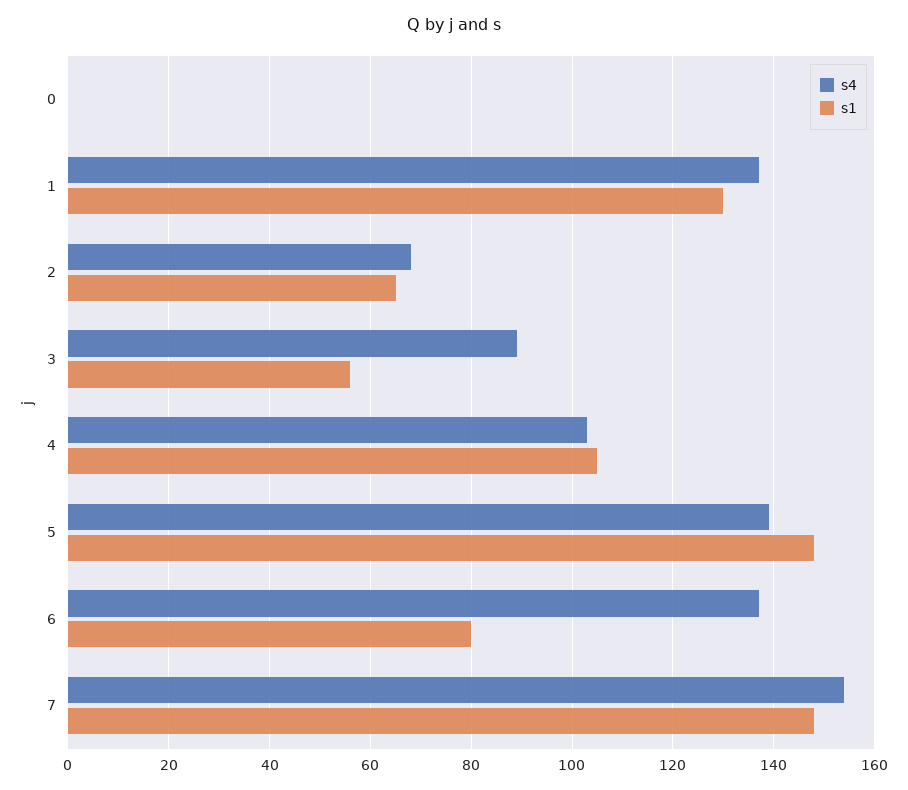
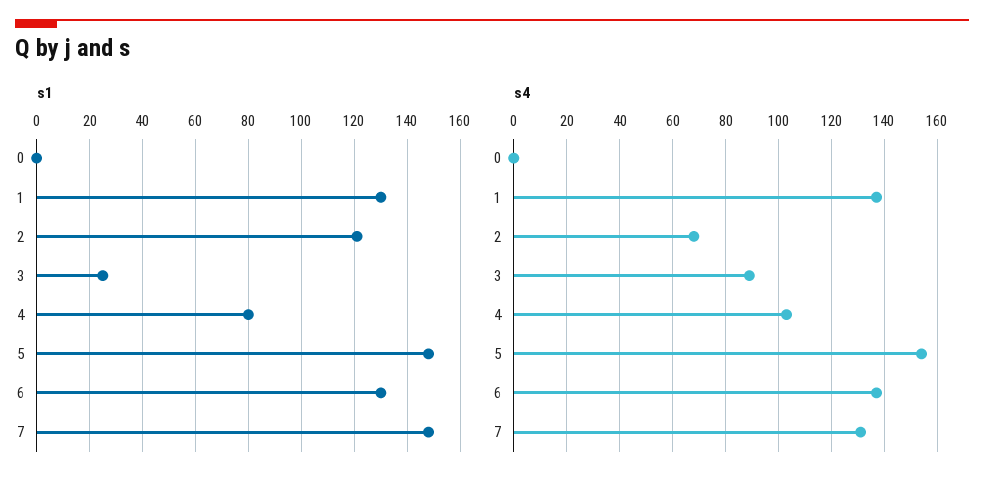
  {
    "s4": {
      "0": 0,
      "1": 135,
      "2": 70,
      "3": 90,
      "4": 105,
-     "5": 140,
+     "5": 155,
      "6": 135,
-     "7": 155
+     "7": 130
    },
    "s1": {
      "0": 0,
      "1": 130,
-     "2": 65,
+     "2": 120,
-     "3": 55,
+     "3": 25,
-     "4": 105,
+     "4": 80,
      "5": 150,
-     "6": 80,
+     "6": 130,
      "7": 150
    }
  }

